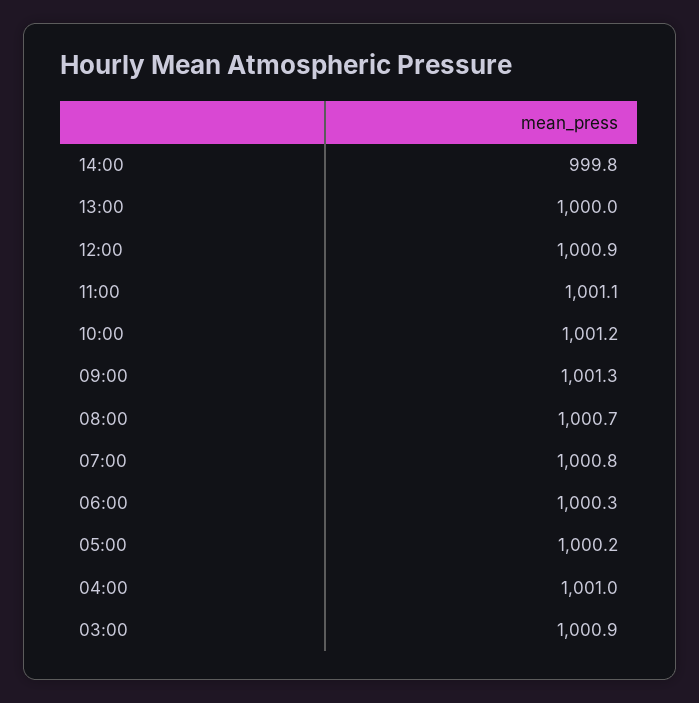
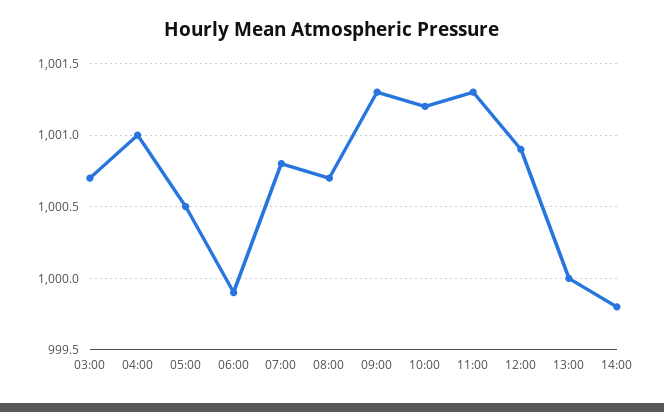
  {
    "14:00": 999.8,
    "13:00": 1000,
    "12:00": 1000.9,
-   "11:00": 1001.1,
+   "11:00": 1001.3,
    "10:00": 1001.2,
    "09:00": 1001.3,
    "08:00": 1000.7,
    "07:00": 1000.8,
-   "06:00": 1000.3,
+   "06:00": 999.9,
-   "05:00": 1000.2,
+   "05:00": 1000.5,
    "04:00": 1001,
-   "03:00": 1000.9
+   "03:00": 1000.7
  }

